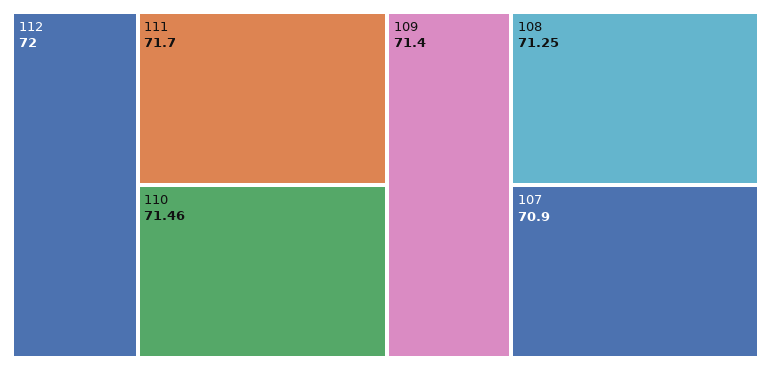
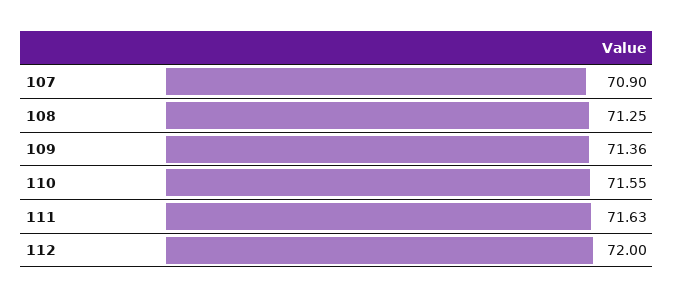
  {
    "112": 72,
-   "111": 71.7,
+   "111": 71.63,
-   "110": 71.46,
+   "110": 71.55,
-   "109": 71.4,
+   "109": 71.36,
    "108": 71.25,
    "107": 70.9
  }

